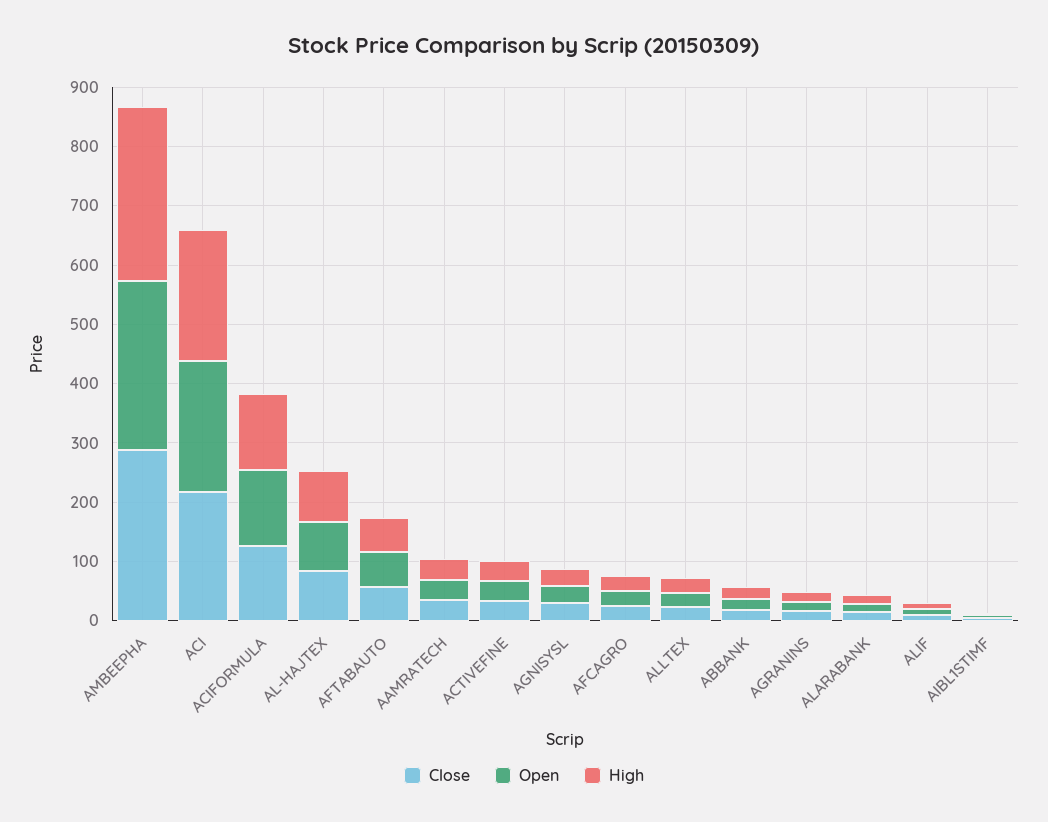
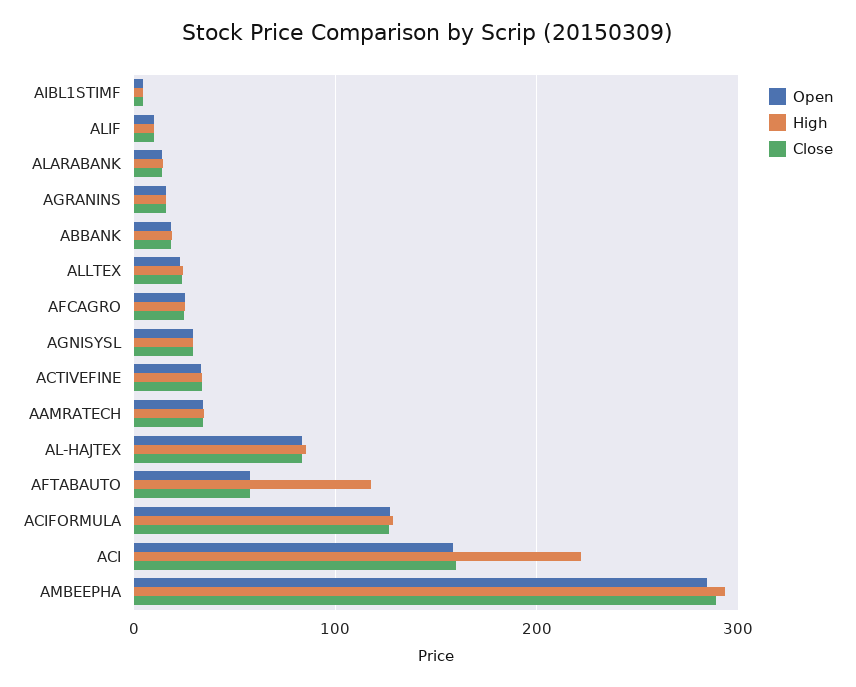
  {
    "Close": {
      "AMBEEPHA": 290,
-     "ACI": 220,
+     "ACI": 160,
      "ACIFORMULA": 130,
      "AL-HAJTEX": 80,
      "AFTABAUTO": 60,
      "AAMRATECH": 30,
      "ACTIVEFINE": 30,
      "AGNISYSL": 30,
      "AFCAGRO": 30,
      "ALLTEX": 20,
      "ABBANK": 20,
      "AGRANINS": 20,
      "ALARABANK": 10,
      "ALIF": 10,
      "AIBL1STIMF": 0
    },
    "Open": {
      "AMBEEPHA": 280,
-     "ACI": 220,
+     "ACI": 160,
      "ACIFORMULA": 130,
      "AL-HAJTEX": 80,
      "AFTABAUTO": 60,
      "AAMRATECH": 30,
      "ACTIVEFINE": 30,
      "AGNISYSL": 30,
      "AFCAGRO": 30,
      "ALLTEX": 20,
      "ABBANK": 20,
      "AGRANINS": 20,
      "ALARABANK": 10,
      "ALIF": 10,
      "AIBL1STIMF": 0
    },
    "High": {
      "AMBEEPHA": 290,
      "ACI": 220,
      "ACIFORMULA": 130,
      "AL-HAJTEX": 90,
-     "AFTABAUTO": 60,
+     "AFTABAUTO": 120,
      "AAMRATECH": 30,
      "ACTIVEFINE": 30,
      "AGNISYSL": 30,
      "AFCAGRO": 30,
      "ALLTEX": 20,
      "ABBANK": 20,
      "AGRANINS": 20,
      "ALARABANK": 10,
      "ALIF": 10,
      "AIBL1STIMF": 0
    }
  }

